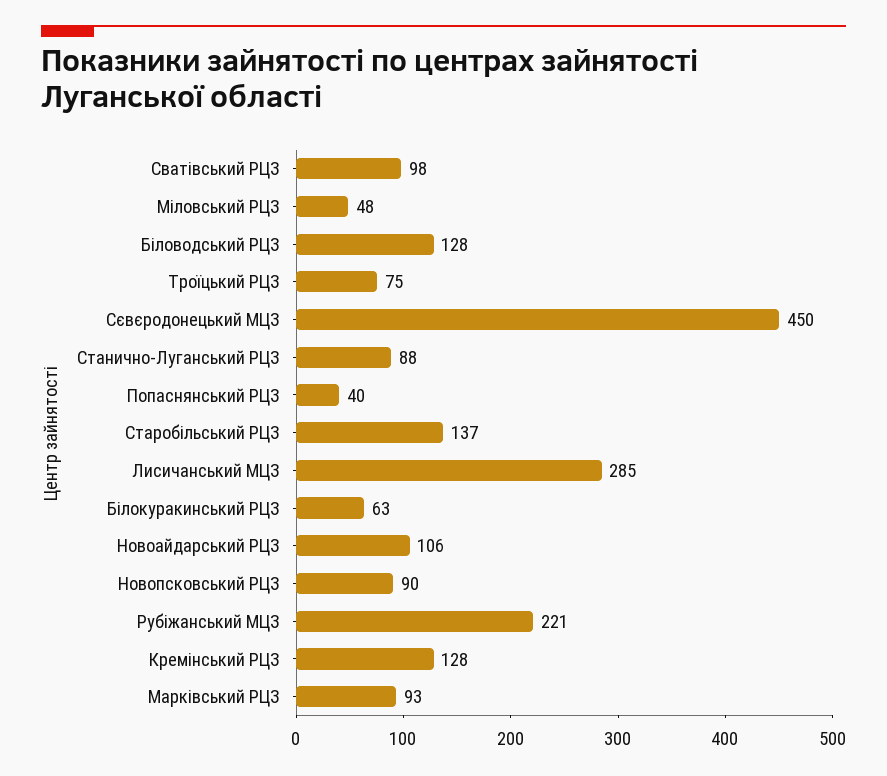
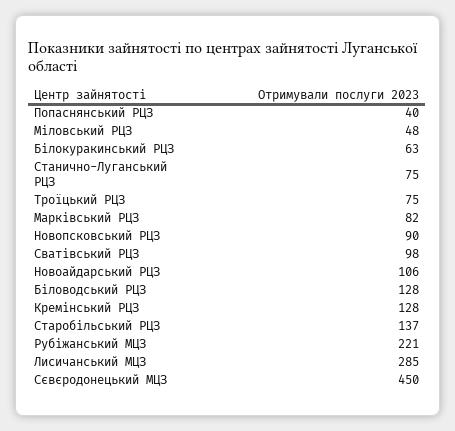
  {
    "Сватівський РЦЗ": 98,
    "Міловський РЦЗ": 48,
    "Біловодський РЦЗ": 128,
    "Троїцький РЦЗ": 75,
    "Сєвєродонецький МЦЗ": 450,
-   "Станично-Луганський РЦЗ": 88,
+   "Станично-Луганський РЦЗ": 75,
    "Попаснянський РЦЗ": 40,
    "Старобільський РЦЗ": 137,
    "Лисичанський МЦЗ": 285,
    "Білокуракинський РЦЗ": 63,
    "Новоайдарський РЦЗ": 106,
    "Новопсковський РЦЗ": 90,
    "Рубіжанський МЦЗ": 221,
    "Кремінський РЦЗ": 128,
-   "Марківський РЦЗ": 93
+   "Марківський РЦЗ": 82
  }

